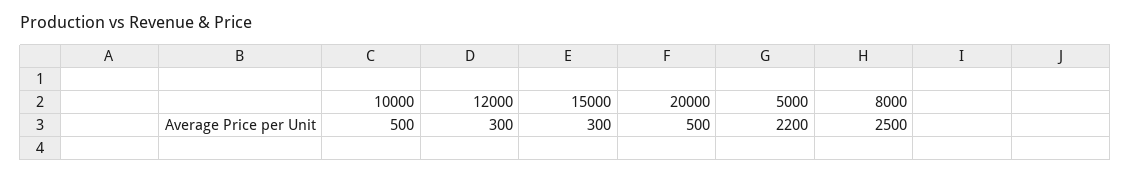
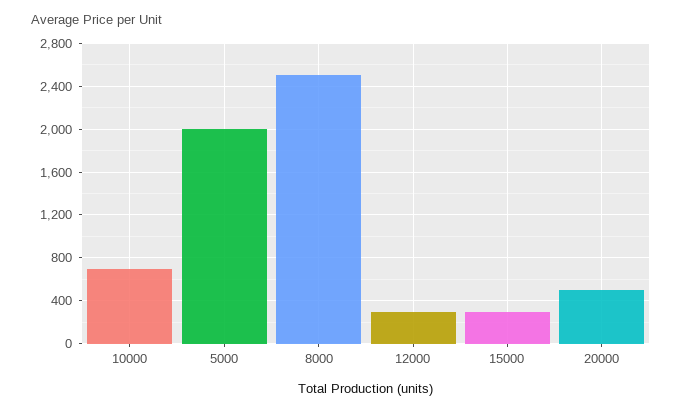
  {
-   "10000": 500,
+   "10000": 700,
    "12000": 300,
    "15000": 300,
    "20000": 500,
-   "5000": 2200,
+   "5000": 2000,
    "8000": 2500
  }

